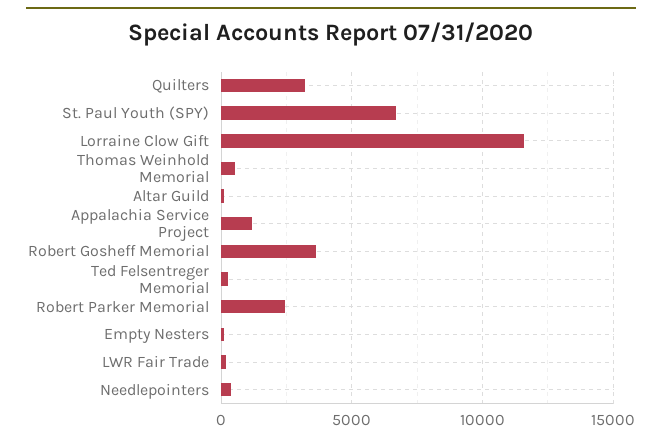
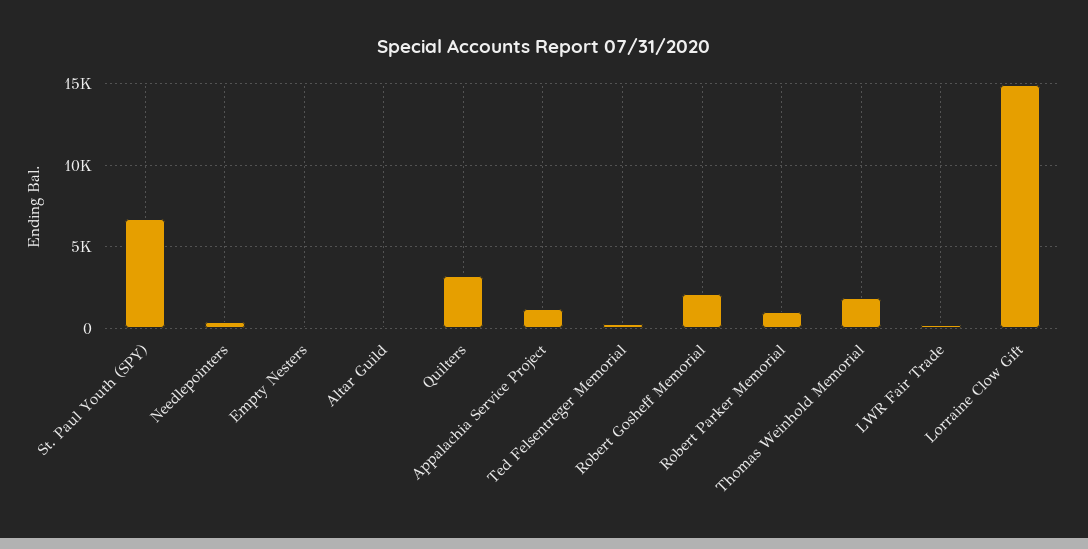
  {
    "Quilters": 3000,
    "St. Paul Youth (SPY)": 6500,
-   "Lorraine Clow Gift": 11500,
+   "Lorraine Clow Gift": 15000,
-   "Thomas Weinhold Memorial": 500,
+   "Thomas Weinhold Memorial": 2000,
    "Altar Guild": 0,
    "Appalachia Service Project": 1000,
-   "Robert Gosheff Memorial": 3500,
+   "Robert Gosheff Memorial": 2000,
    "Ted Felsentreger Memorial": 500,
-   "Robert Parker Memorial": 2500,
+   "Robert Parker Memorial": 1000,
    "Empty Nesters": 0,
    "LWR Fair Trade": 0,
    "Needlepointers": 500
  }

